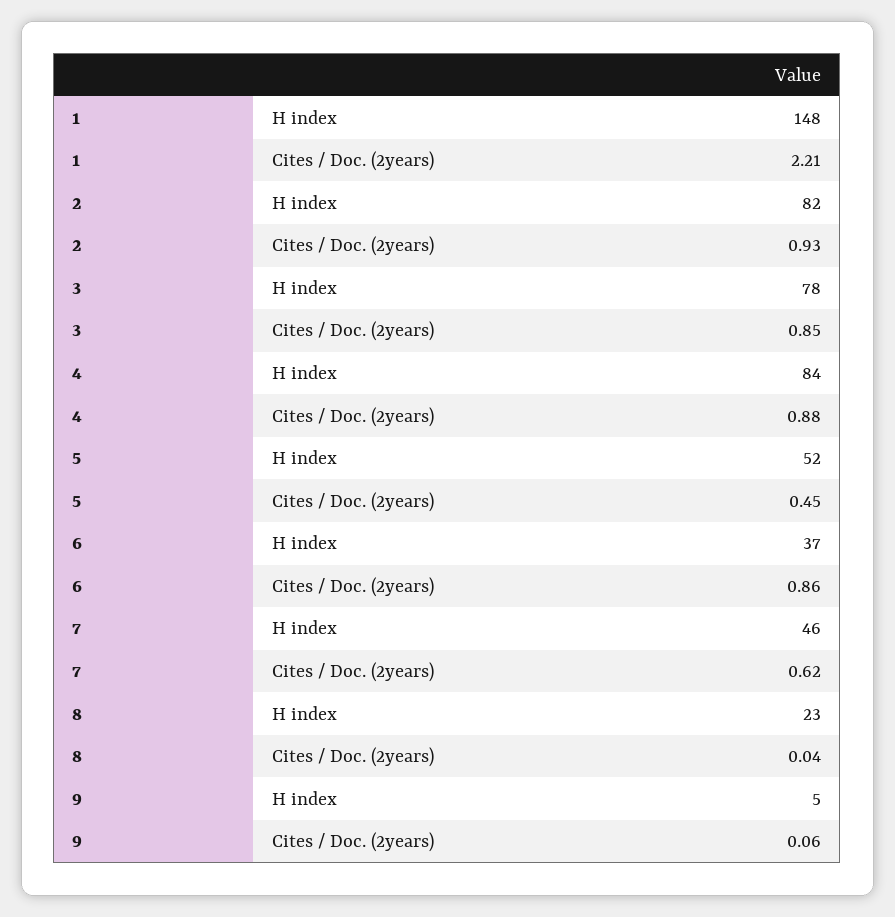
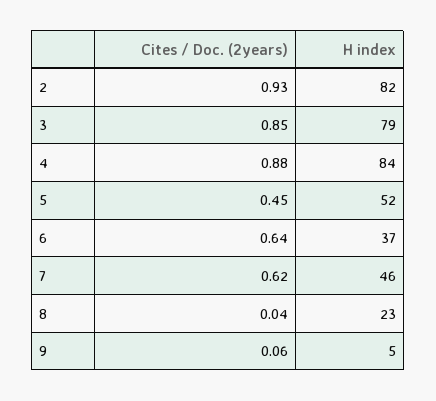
  {
-   "1": {
-     "H index": 148,
-     "Cites / Doc. (2years)": 2.21
-   },
    "2": {
      "H index": 82,
      "Cites / Doc. (2years)": 0.93
    },
    "3": {
-     "H index": 78,
+     "H index": 79,
      "Cites / Doc. (2years)": 0.85
    },
    "4": {
      "H index": 84,
      "Cites / Doc. (2years)": 0.88
    },
    "5": {
      "H index": 52,
      "Cites / Doc. (2years)": 0.45
    },
    "6": {
      "H index": 37,
-     "Cites / Doc. (2years)": 0.86
+     "Cites / Doc. (2years)": 0.64
    },
    "7": {
      "H index": 46,
      "Cites / Doc. (2years)": 0.62
    },
    "8": {
      "H index": 23,
      "Cites / Doc. (2years)": 0.04
    },
    "9": {
      "H index": 5,
      "Cites / Doc. (2years)": 0.06
    }
  }

